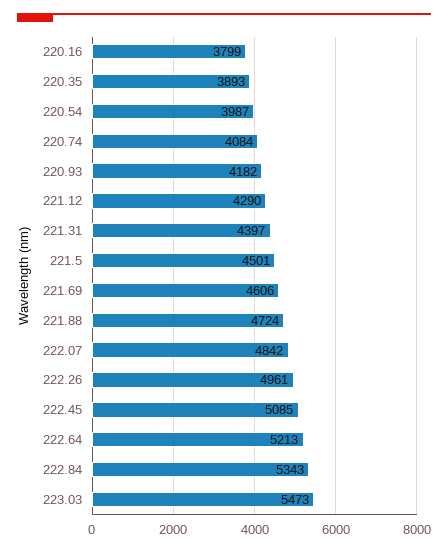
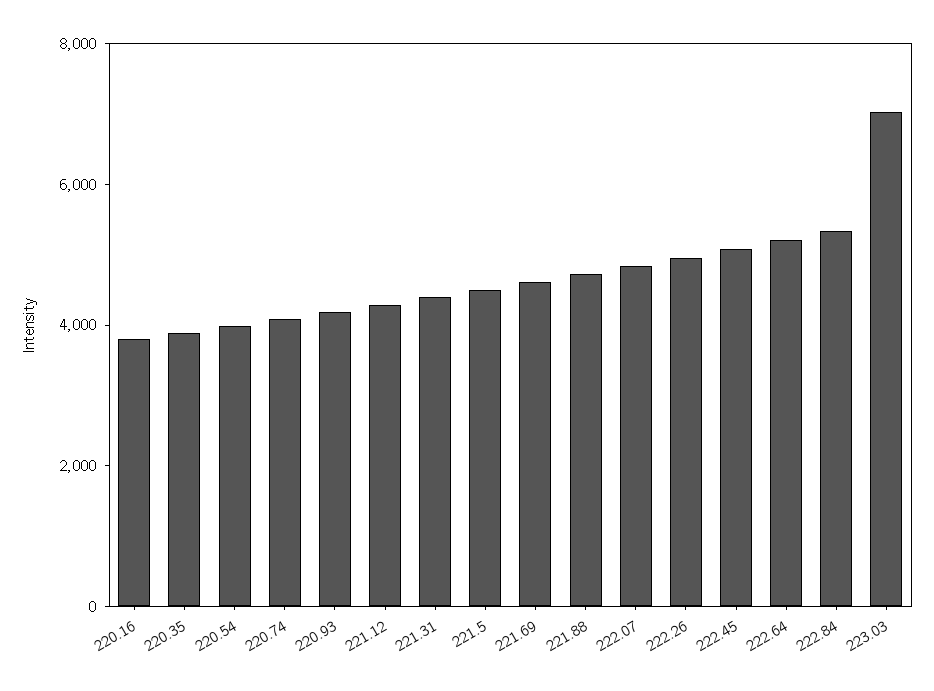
  {
    "220.16": 3799,
    "220.35": 3893,
    "220.54": 3987,
    "220.74": 4084,
    "220.93": 4182,
    "221.12": 4290,
    "221.31": 4397,
    "221.5": 4501,
    "221.69": 4606,
    "221.88": 4724,
    "222.07": 4842,
    "222.26": 4961,
    "222.45": 5085,
    "222.64": 5213,
    "222.84": 5343,
-   "223.03": 5473
+   "223.03": 7000
  }

